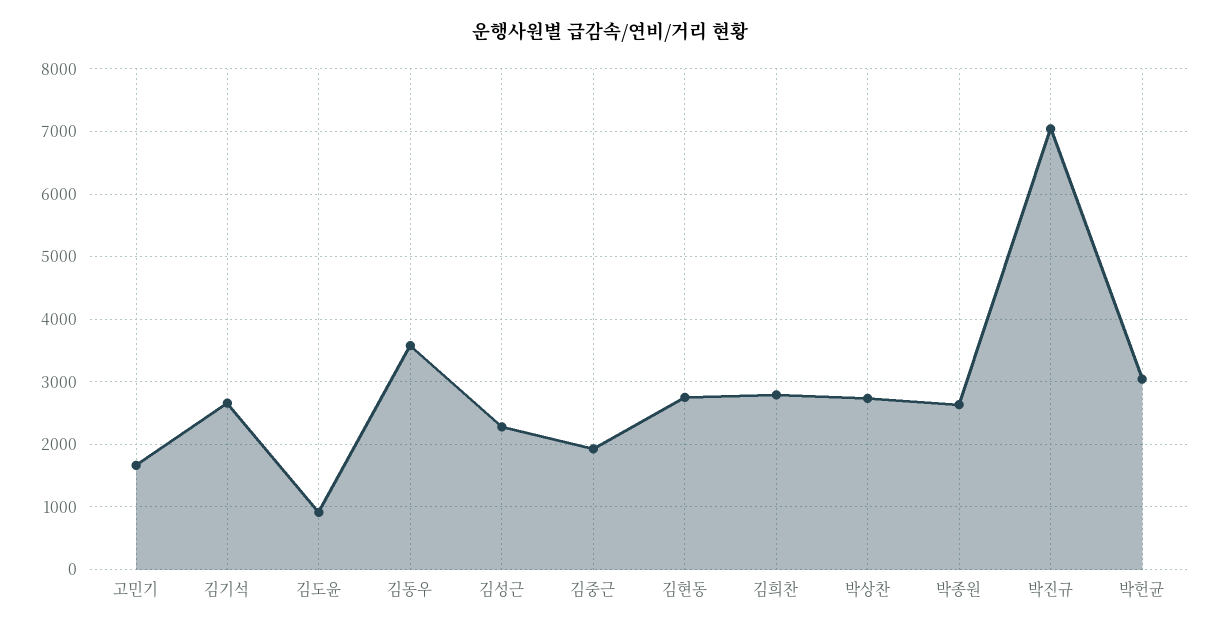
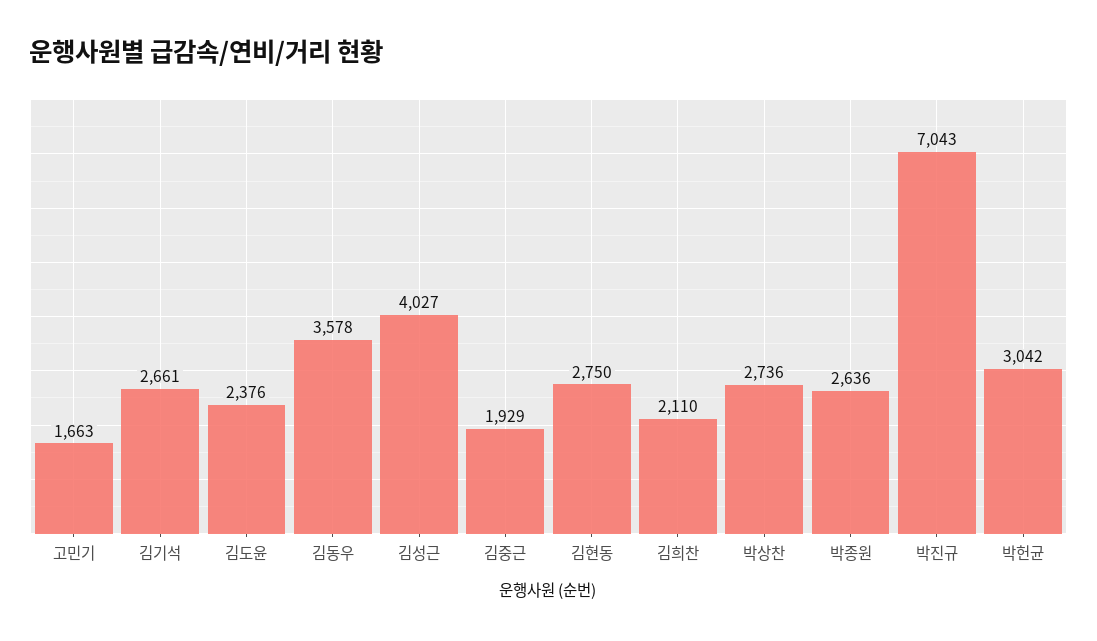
  {
    "고민기": 1663,
    "김기석": 2661,
-   "김도윤": 900,
+   "김도윤": 2376,
    "김동우": 3578,
-   "김성근": 2300,
+   "김성근": 4027,
    "김중근": 1929,
    "김현동": 2750,
-   "김희찬": 2800,
+   "김희찬": 2110,
    "박상찬": 2736,
    "박종원": 2636,
    "박진규": 7043,
    "박헌균": 3042
  }

